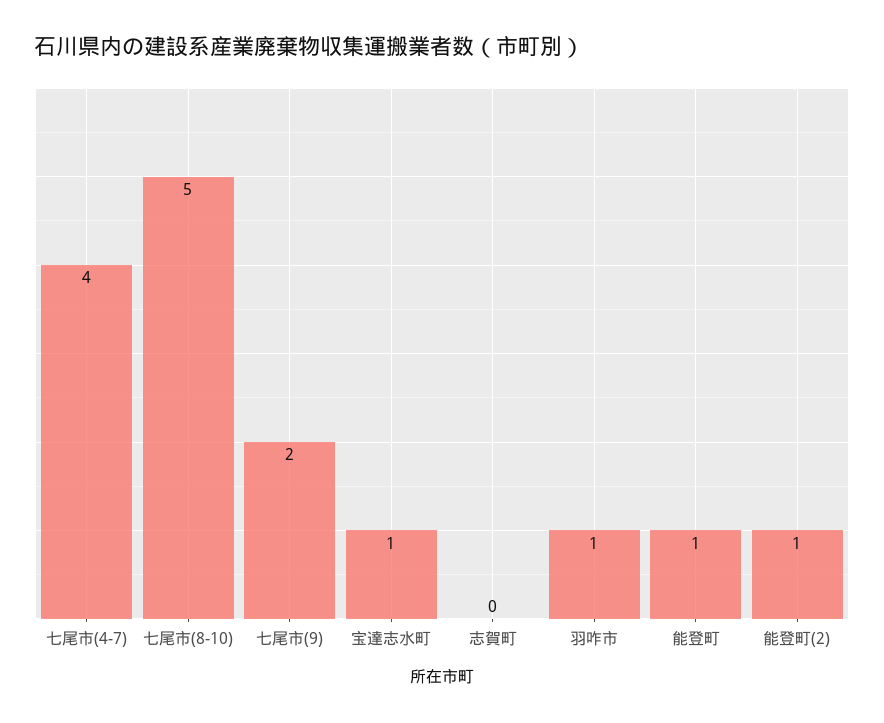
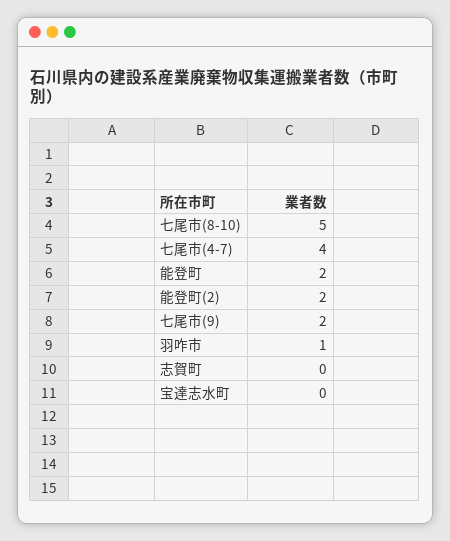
  {
    "七尾市(4-7)": 4,
    "七尾市(8-10)": 5,
    "七尾市(9)": 2,
-   "宝達志水町": 1,
+   "宝達志水町": 0,
    "志賀町": 0,
    "羽咋市": 1,
-   "能登町": 1,
+   "能登町": 2,
-   "能登町(2)": 1
+   "能登町(2)": 2
  }

